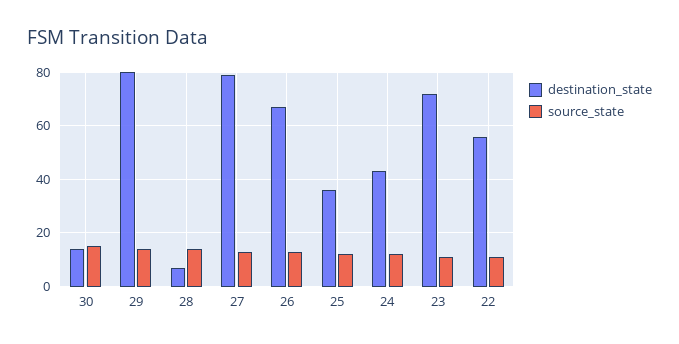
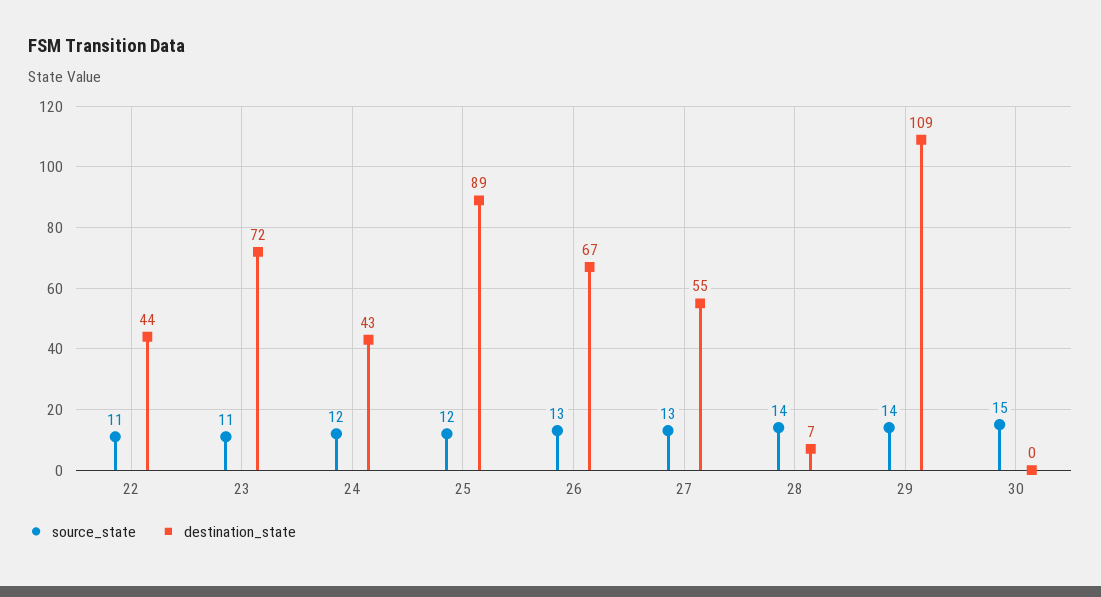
  {
    "destination_state": {
-     "30": 15,
+     "30": 0,
-     "29": 80,
+     "29": 109,
      "28": 7,
-     "27": 80,
+     "27": 55,
      "26": 67,
-     "25": 35,
+     "25": 89,
      "24": 43,
      "23": 72,
-     "22": 55
+     "22": 44
    },
    "source_state": {
      "30": 15,
      "29": 14,
      "28": 14,
      "27": 13,
      "26": 13,
      "25": 12,
      "24": 12,
      "23": 11,
      "22": 11
    }
  }

